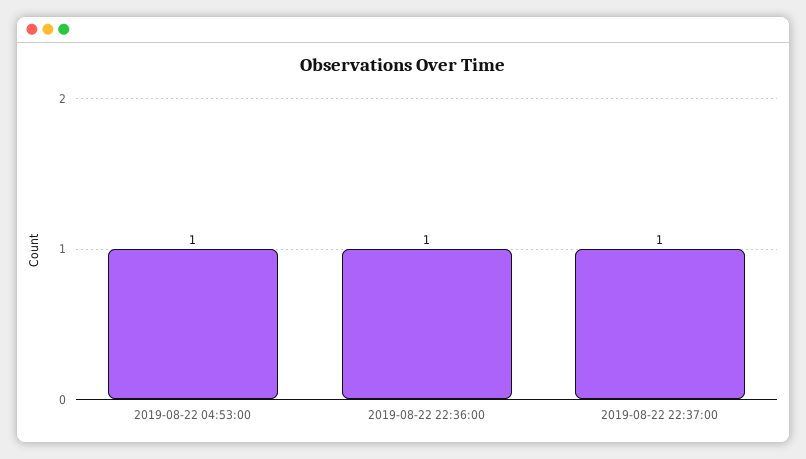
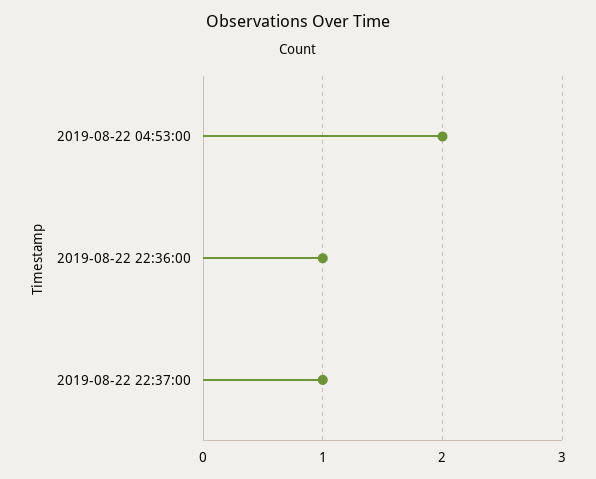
  {
-   "2019-08-22 04:53:00": 1,
+   "2019-08-22 04:53:00": 2,
    "2019-08-22 22:36:00": 1,
    "2019-08-22 22:37:00": 1
  }

